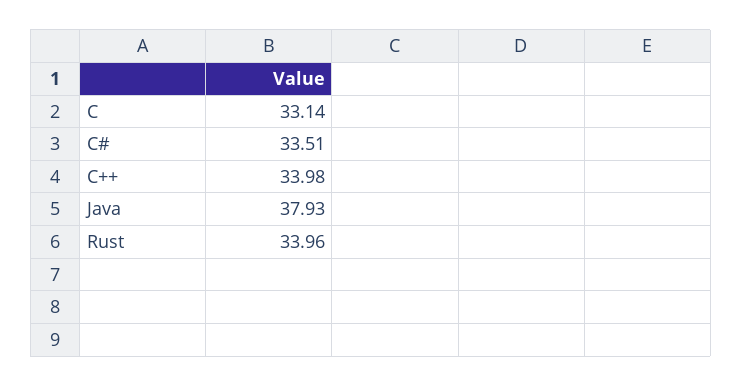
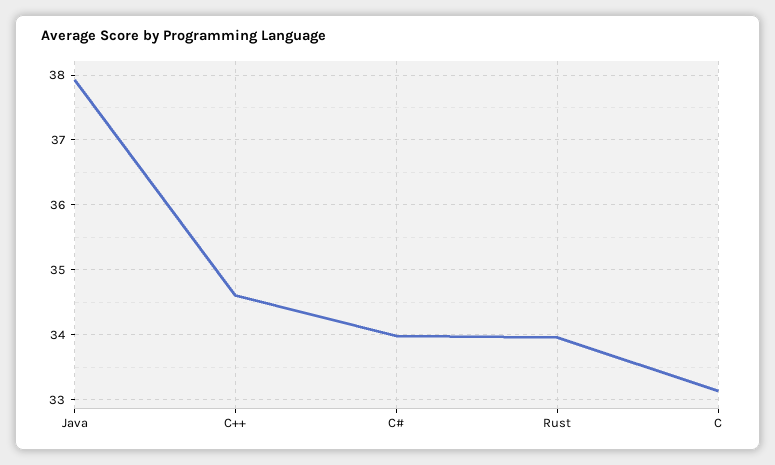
  {
    "C": 33.14,
-   "C#": 33.51,
+   "C#": 34,
-   "C++": 33.98,
+   "C++": 34.6,
    "Java": 37.93,
    "Rust": 33.96
  }

